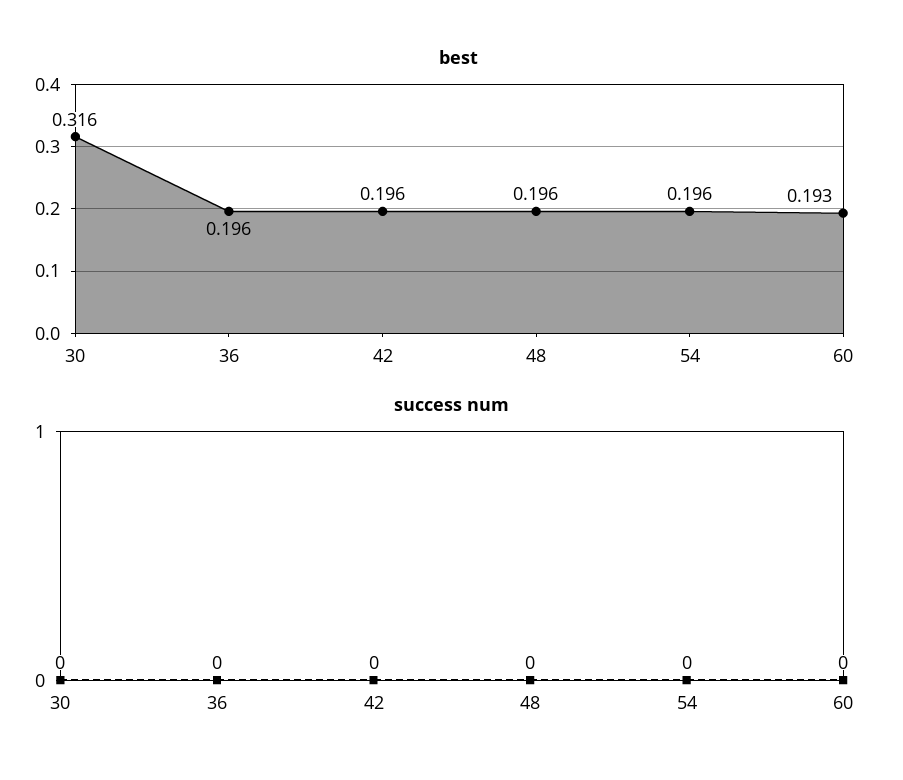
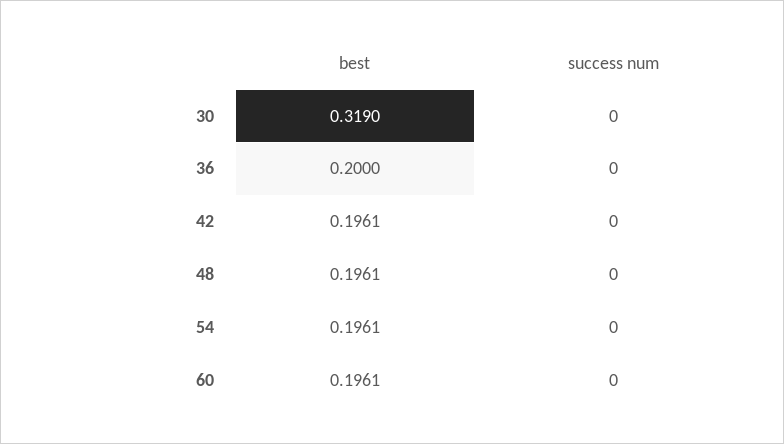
  {
    "best": {
-     "30": 0.316,
+     "30": 0.319,
-     "36": 0.196,
+     "36": 0.2,
      "42": 0.1961,
      "48": 0.1961,
      "54": 0.1961,
-     "60": 0.193
+     "60": 0.1961
    },
    "success num": {
      "30": 0,
      "36": 0,
      "42": 0,
      "48": 0,
      "54": 0,
      "60": 0
    }
  }

